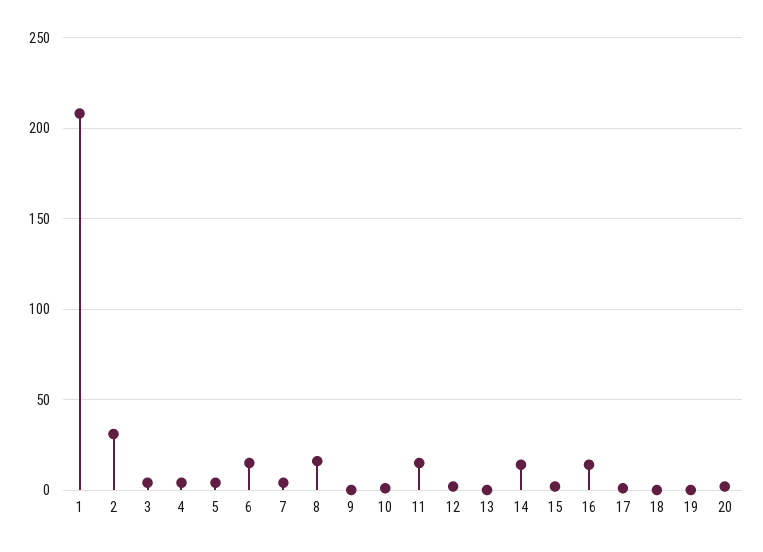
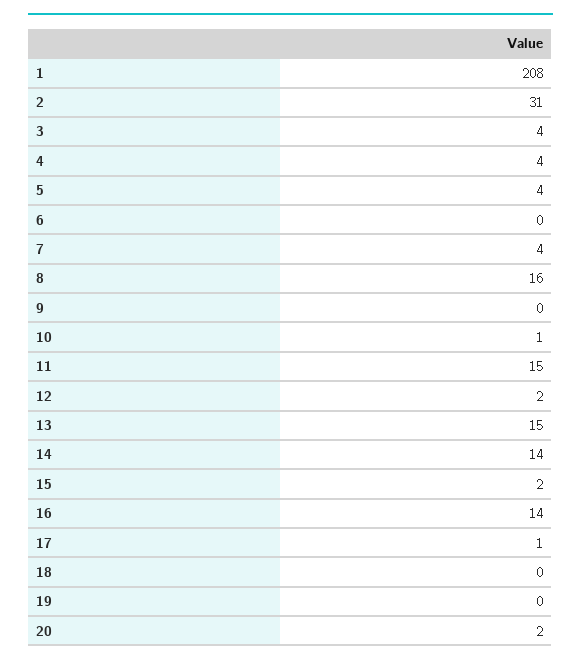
  {
    "1": 208,
    "2": 31,
    "3": 4,
    "4": 4,
    "5": 4,
-   "6": 15,
+   "6": 0,
    "7": 4,
    "8": 16,
    "9": 0,
    "10": 1,
    "11": 15,
    "12": 2,
-   "13": 0,
+   "13": 15,
    "14": 14,
    "15": 2,
    "16": 14,
    "17": 1,
    "18": 0,
    "19": 0,
    "20": 2
  }

